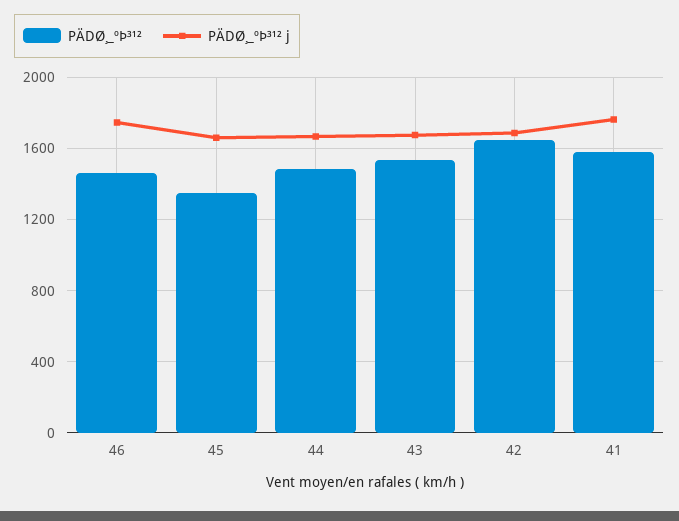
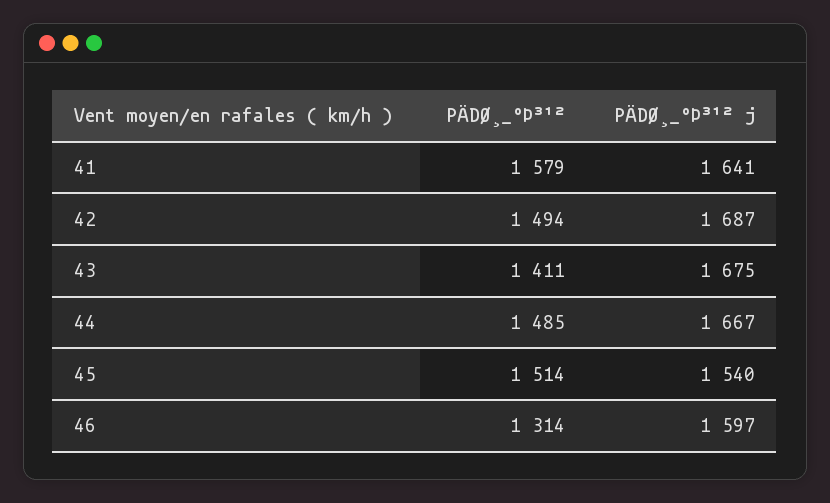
  {
    "PÄDØ¸_ºÞ³¹²": {
-     "46": 1450,
+     "46": 1314,
-     "45": 1350,
+     "45": 1514,
      "44": 1485,
-     "43": 1550,
+     "43": 1411,
-     "42": 1650,
+     "42": 1494,
      "41": 1579
    },
    "PÄDØ¸_ºÞ³¹² j": {
-     "46": 1750,
+     "46": 1597,
-     "45": 1650,
+     "45": 1540,
      "44": 1667,
      "43": 1675,
      "42": 1687,
-     "41": 1750
+     "41": 1641
    }
  }

